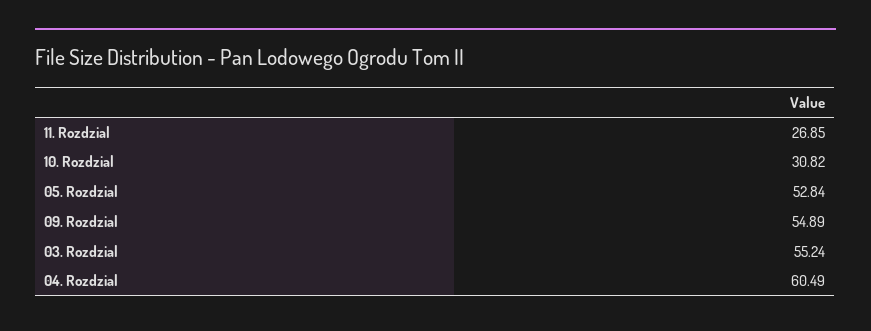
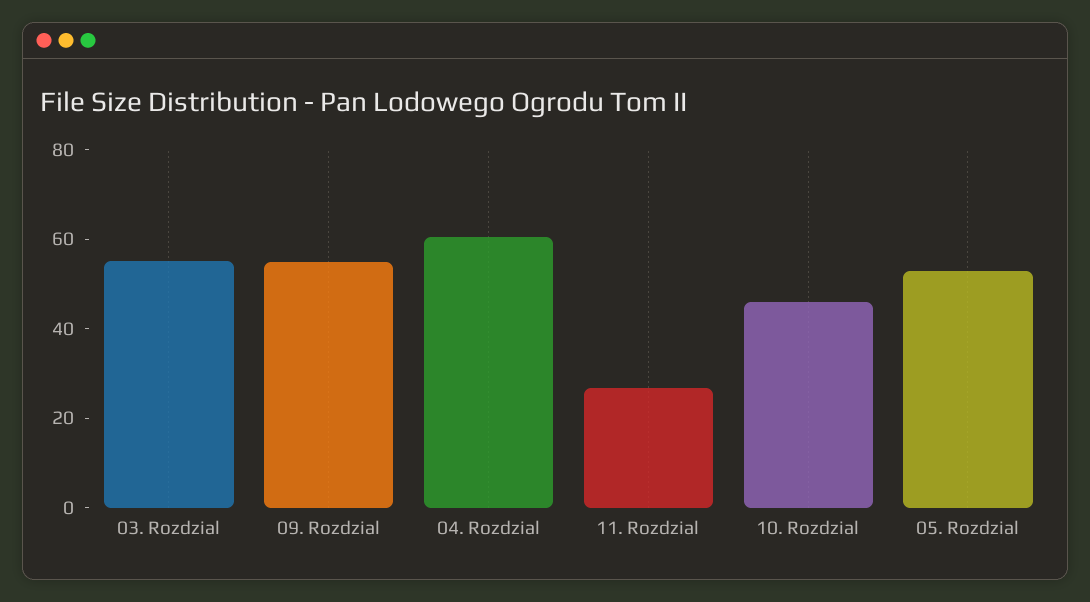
  {
    "11. Rozdzial": 26.85,
-   "10. Rozdzial": 30.82,
+   "10. Rozdzial": 45,
    "05. Rozdzial": 52.84,
    "09. Rozdzial": 54.89,
    "03. Rozdzial": 55.24,
    "04. Rozdzial": 60.49
  }

